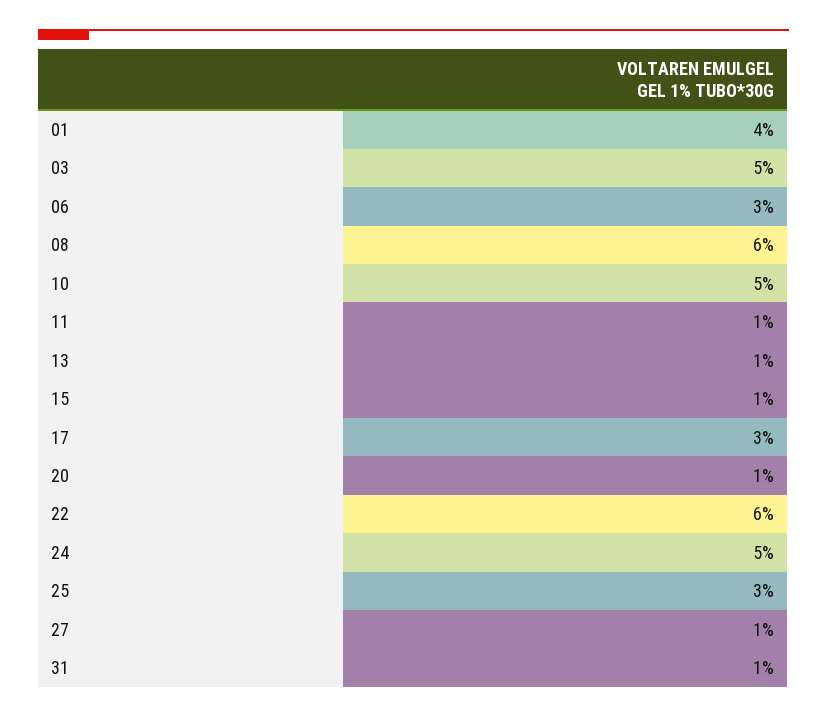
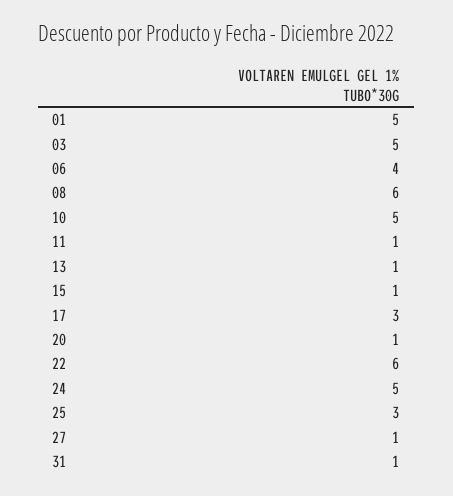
  {
-   "01": 4,
+   "01": 5,
    "03": 5,
-   "06": 3,
+   "06": 4,
    "08": 6,
    "10": 5,
    "11": 1,
    "13": 1,
    "15": 1,
    "17": 3,
    "20": 1,
    "22": 6,
    "24": 5,
    "25": 3,
    "27": 1,
    "31": 1
  }

